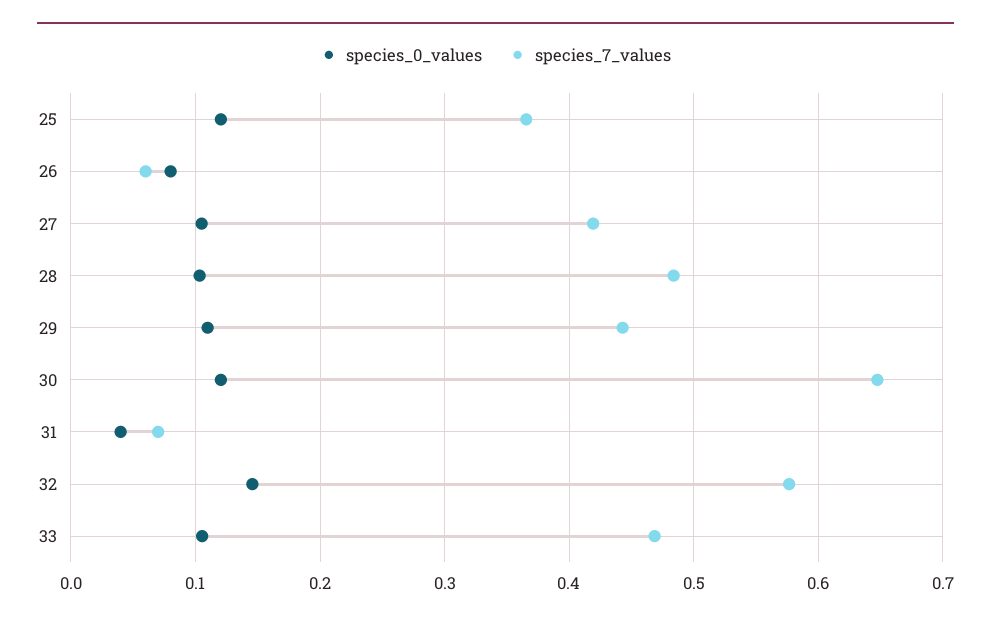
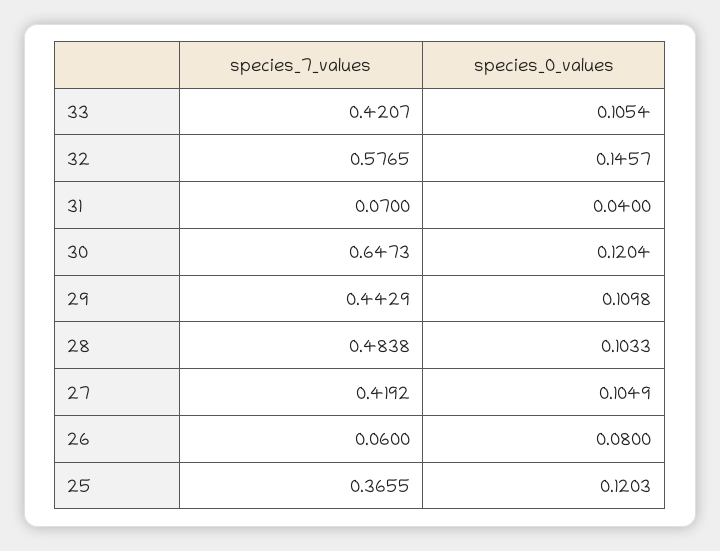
  {
    "species_0_values": {
      "25": 0.1203,
      "26": 0.08,
      "27": 0.1049,
      "28": 0.1033,
      "29": 0.1098,
      "30": 0.1204,
      "31": 0.04,
      "32": 0.1457,
      "33": 0.1054
    },
    "species_7_values": {
      "25": 0.3655,
      "26": 0.06,
      "27": 0.4192,
      "28": 0.4838,
      "29": 0.4429,
      "30": 0.6473,
      "31": 0.07,
      "32": 0.5765,
-     "33": 0.47
+     "33": 0.4207
    }
  }

